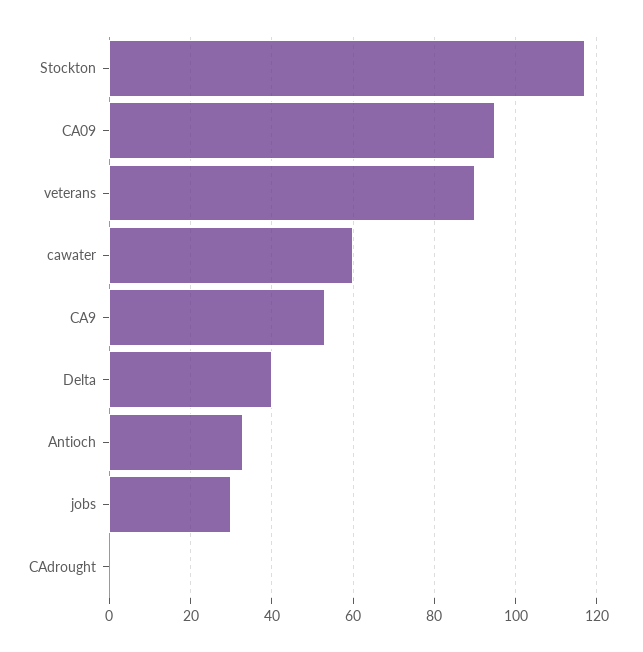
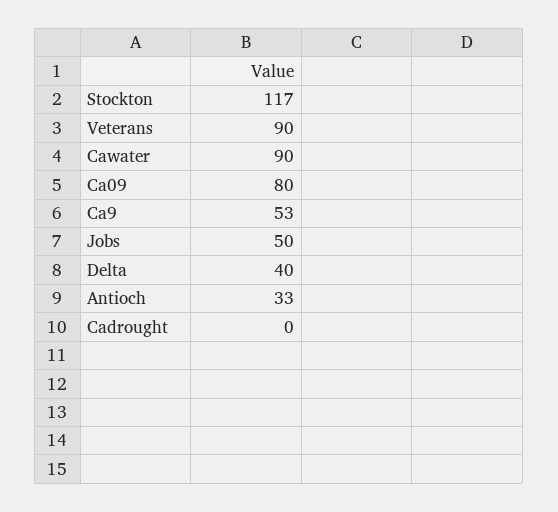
  {
    "Stockton": 117,
-   "CA09": 95,
+   "CA09": 80,
    "veterans": 90,
-   "cawater": 60,
+   "cawater": 90,
    "CA9": 53,
    "Delta": 40,
    "Antioch": 33,
-   "jobs": 30,
+   "jobs": 50,
    "CAdrought": 0
  }

